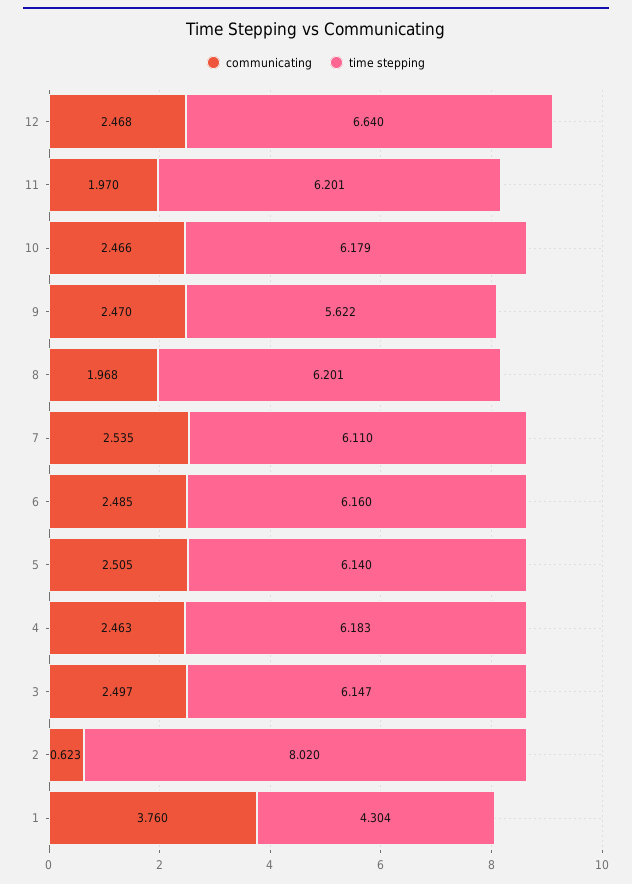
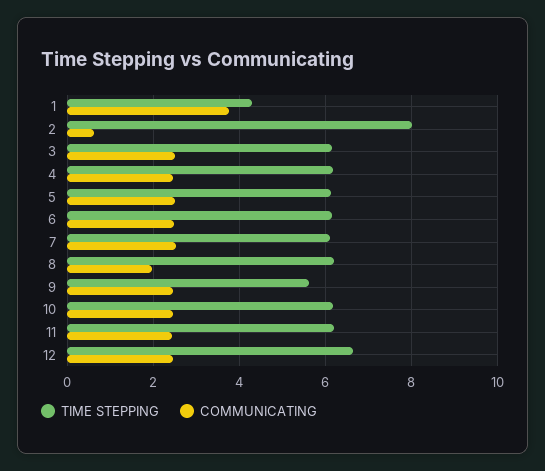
  {
    "communicating": {
      "12": 2.468,
-     "11": 1.97,
+     "11": 2.4,
      "10": 2.466,
      "9": 2.47,
      "8": 1.968,
      "7": 2.535,
      "6": 2.485,
      "5": 2.505,
      "4": 2.463,
      "3": 2.497,
      "2": 0.623,
      "1": 3.76
    },
    "time stepping": {
      "12": 6.64,
      "11": 6.201,
      "10": 6.179,
      "9": 5.622,
      "8": 6.201,
      "7": 6.11,
      "6": 6.16,
      "5": 6.14,
      "4": 6.183,
      "3": 6.147,
      "2": 8.02,
      "1": 4.304
    }
  }

